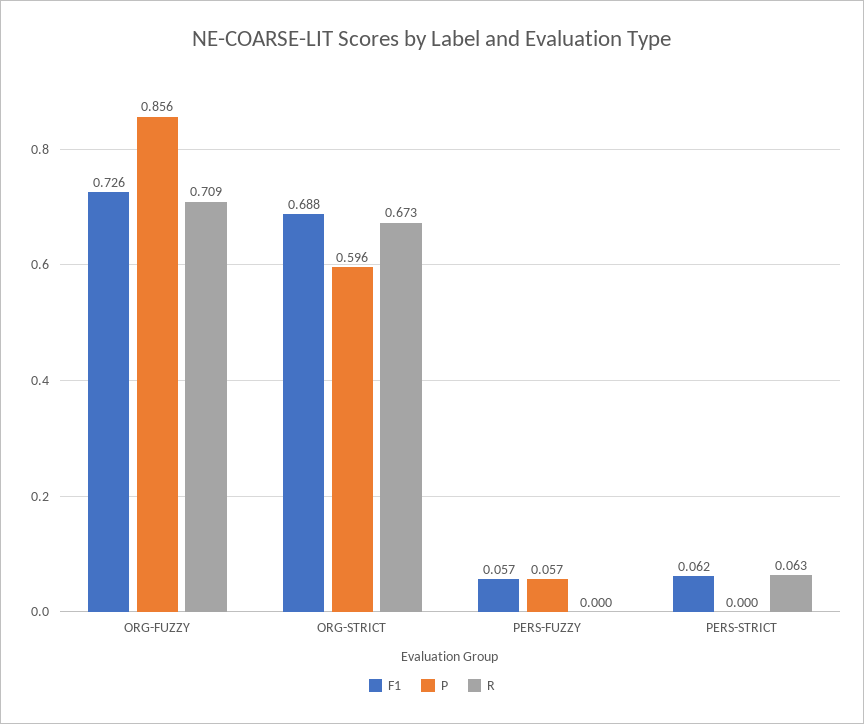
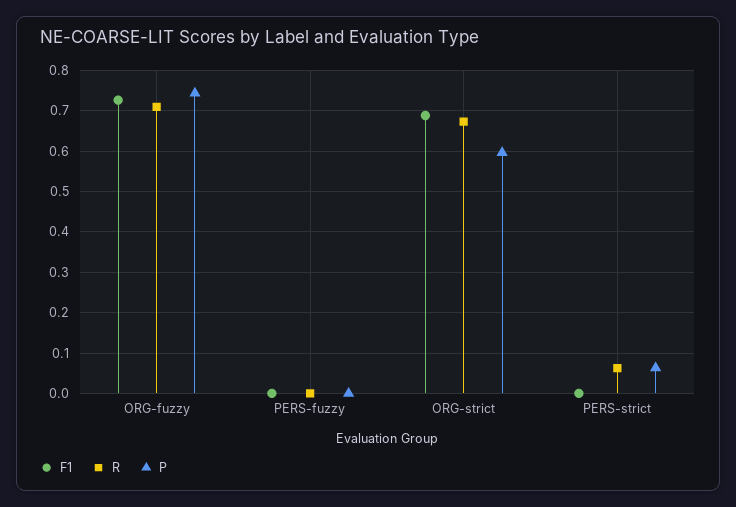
  {
    "F1": {
      "ORG-FUZZY": 0.726,
      "ORG-STRICT": 0.688,
-     "PERS-FUZZY": 0.057,
+     "PERS-FUZZY": 0,
-     "PERS-STRICT": 0.062
+     "PERS-STRICT": 0
    },
    "P": {
-     "ORG-FUZZY": 0.856,
+     "ORG-FUZZY": 0.74,
      "ORG-STRICT": 0.596,
-     "PERS-FUZZY": 0.057,
+     "PERS-FUZZY": 0,
-     "PERS-STRICT": 0
+     "PERS-STRICT": 0.06
    },
    "R": {
      "ORG-FUZZY": 0.709,
      "ORG-STRICT": 0.673,
      "PERS-FUZZY": 0,
      "PERS-STRICT": 0.063
    }
  }

